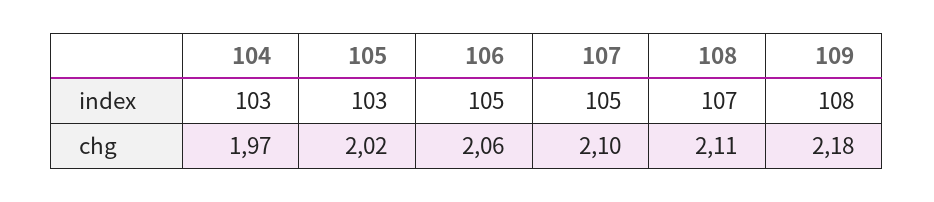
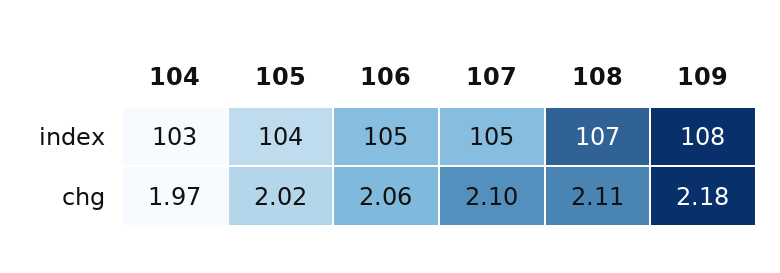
  {
    "104": {
      "index": 103,
      "chg": 1.97
    },
    "105": {
-     "index": 103,
+     "index": 104,
      "chg": 2.02
    },
    "106": {
      "index": 105,
      "chg": 2.06
    },
    "107": {
      "index": 105,
      "chg": 2.1
    },
    "108": {
      "index": 107,
      "chg": 2.11
    },
    "109": {
      "index": 108,
      "chg": 2.18
    }
  }

